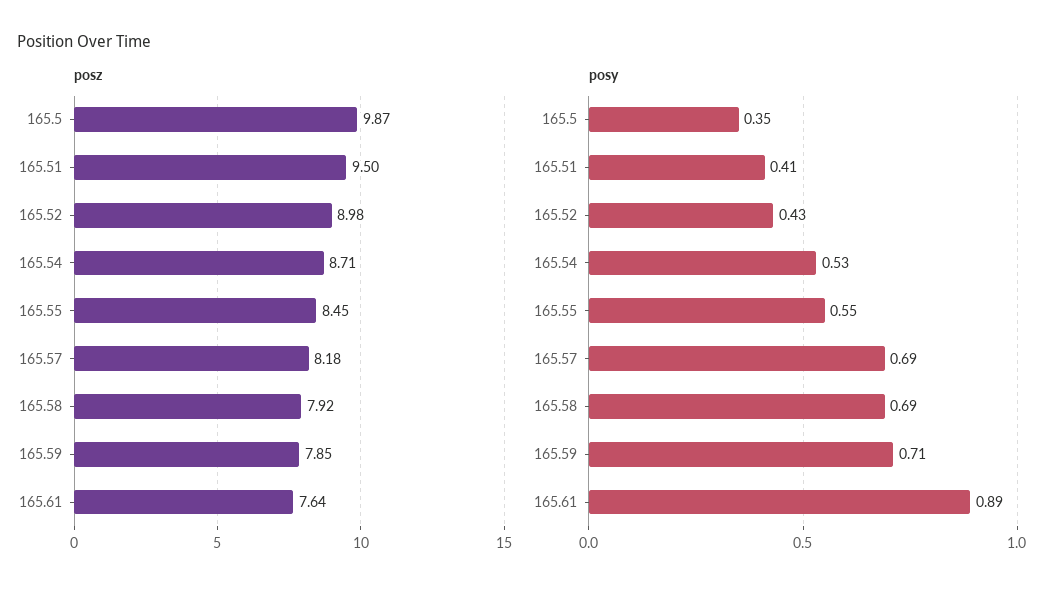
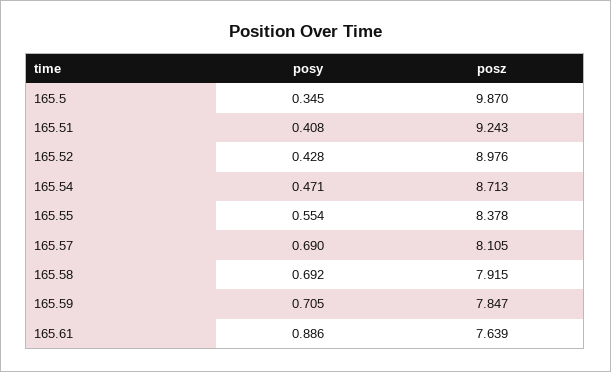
  {
    "posz": {
      "165.5": 9.87,
-     "165.51": 9.5,
+     "165.51": 9.243,
      "165.52": 8.976,
      "165.54": 8.713,
-     "165.55": 8.45,
+     "165.55": 8.378,
-     "165.57": 8.18,
+     "165.57": 8.105,
      "165.58": 7.915,
      "165.59": 7.847,
      "165.61": 7.639
    },
    "posy": {
      "165.5": 0.345,
      "165.51": 0.408,
      "165.52": 0.428,
-     "165.54": 0.53,
+     "165.54": 0.471,
      "165.55": 0.554,
      "165.57": 0.69,
      "165.58": 0.692,
      "165.59": 0.705,
      "165.61": 0.886
    }
  }

